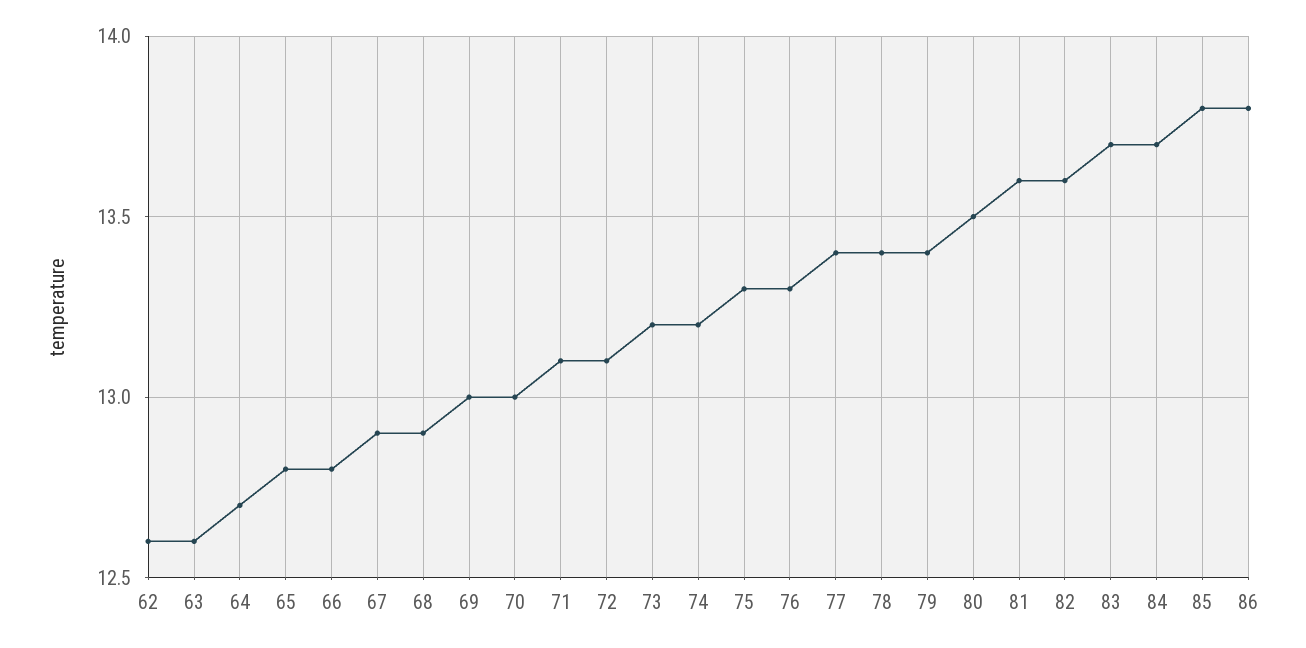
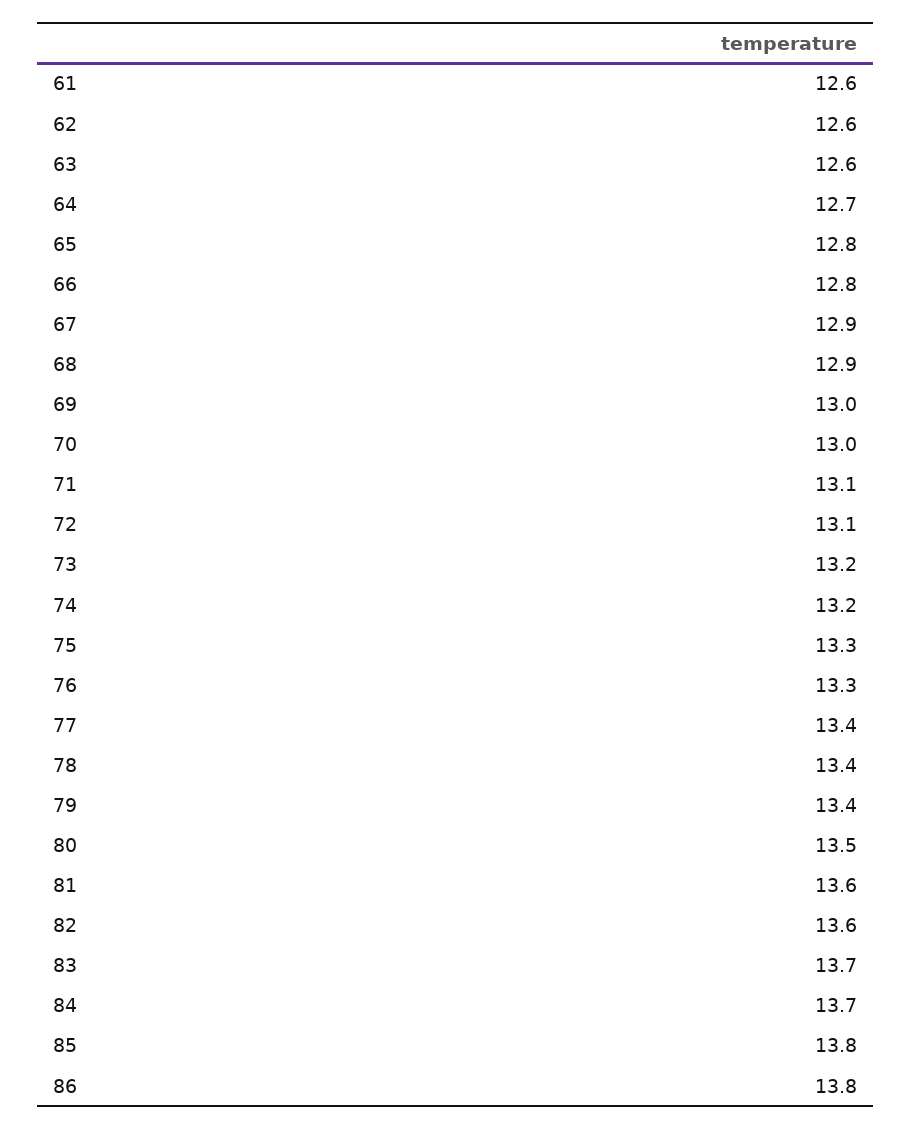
  {
    "62": 12.6,
    "63": 12.6,
    "64": 12.7,
    "65": 12.8,
    "66": 12.8,
    "67": 12.9,
    "68": 12.9,
    "69": 13,
    "70": 13,
    "71": 13.1,
    "72": 13.1,
    "73": 13.2,
    "74": 13.2,
    "75": 13.3,
    "76": 13.3,
    "77": 13.4,
    "78": 13.4,
    "79": 13.4,
    "80": 13.5,
    "81": 13.6,
    "82": 13.6,
    "83": 13.7,
    "84": 13.7,
    "85": 13.8,
-   "86": 13.8
+   "86": 13.8,
+   "61": 12.6
  }

